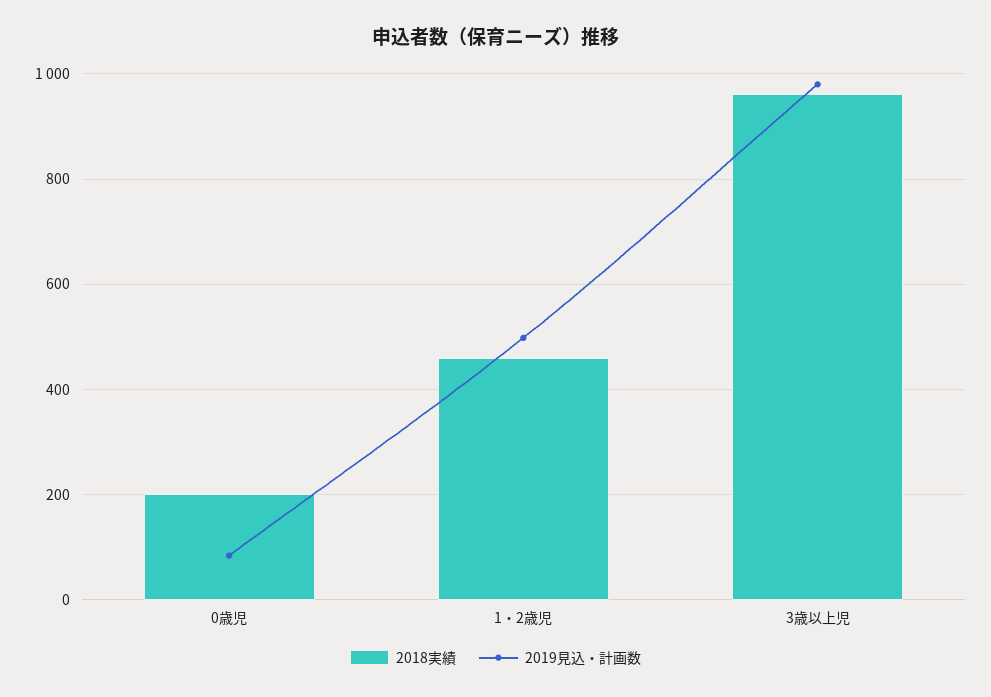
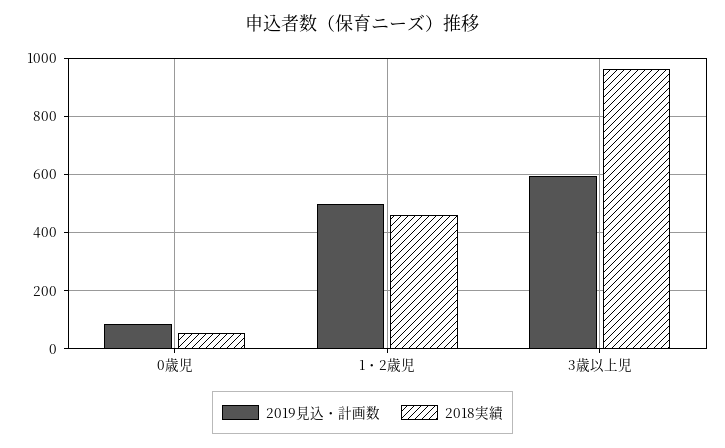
  {
    "2018実績": {
-     "0歳児": 200,
+     "0歳児": 50,
      "1・2歳児": 460,
      "3歳以上児": 960
    },
    "2019見込・計画数": {
      "0歳児": 80,
      "1・2歳児": 500,
-     "3歳以上児": 980
+     "3歳以上児": 600
    }
  }

